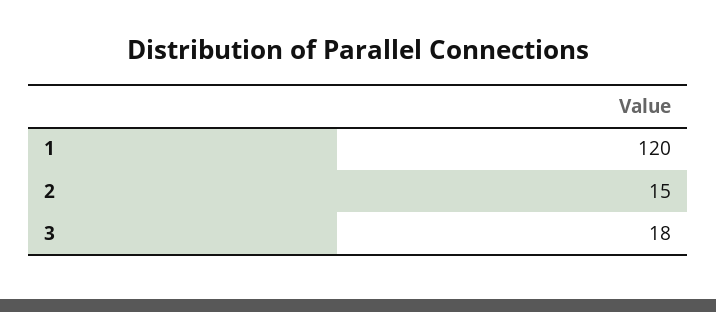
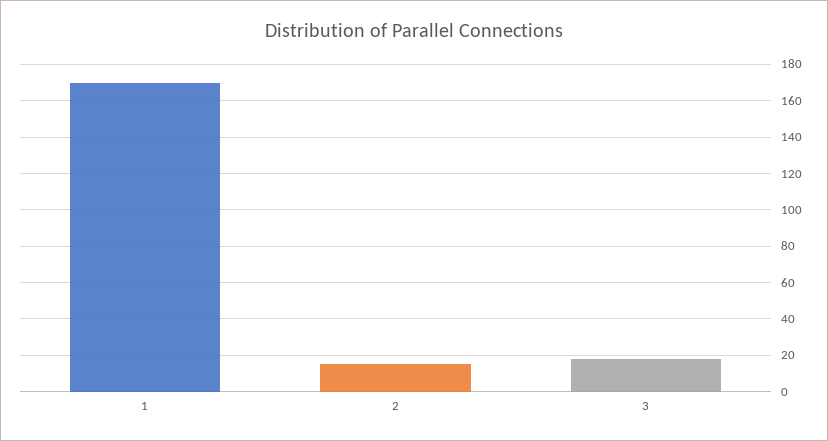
  {
-   "1": 120,
+   "1": 170,
    "2": 15,
    "3": 18
  }

